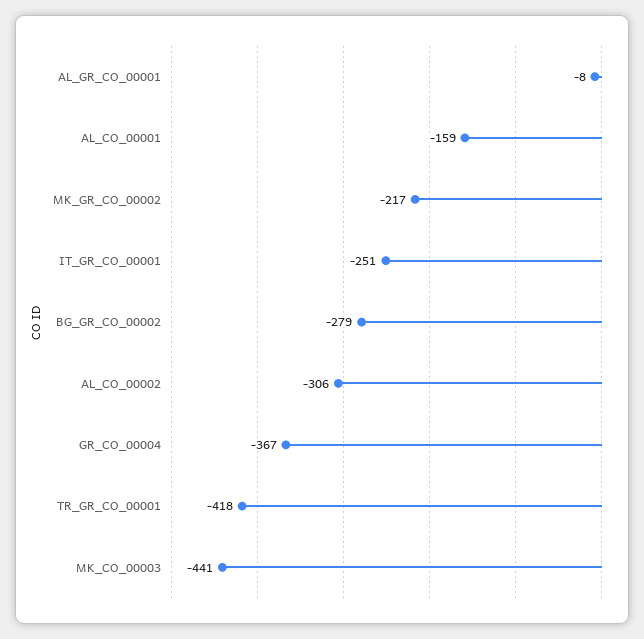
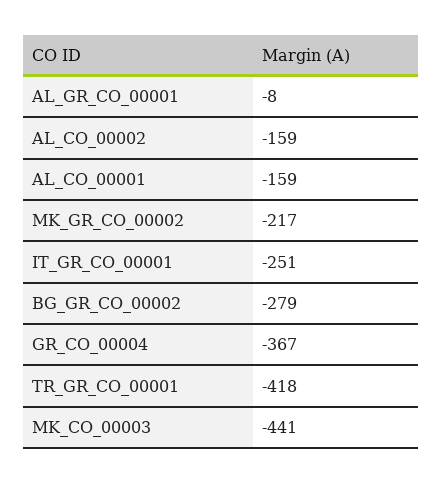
  {
    "AL_GR_CO_00001": -8,
    "AL_CO_00001": -159,
    "MK_GR_CO_00002": -217,
    "IT_GR_CO_00001": -251,
    "BG_GR_CO_00002": -279,
-   "AL_CO_00002": -306,
+   "AL_CO_00002": -159,
    "GR_CO_00004": -367,
    "TR_GR_CO_00001": -418,
    "MK_CO_00003": -441
  }

